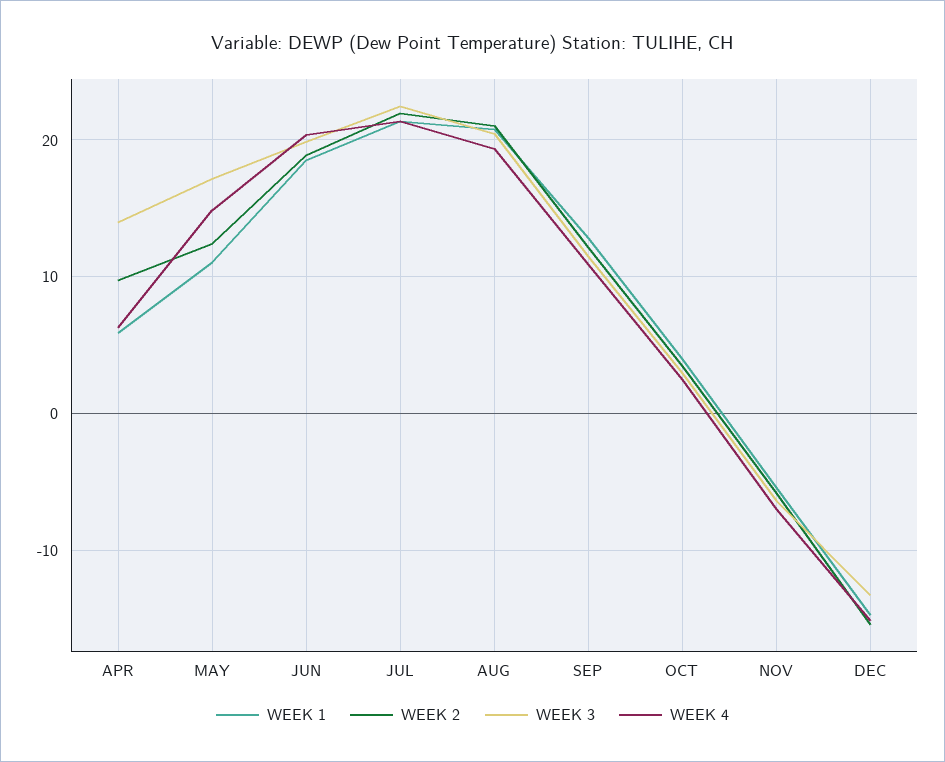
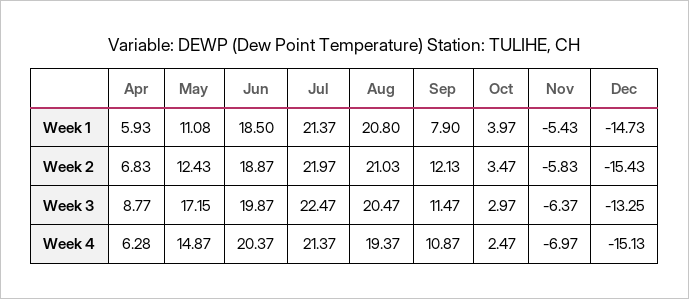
  {
    "WEEK 1": {
      "APR": 5.93,
      "MAY": 11.08,
      "JUN": 18.5,
      "JUL": 21.37,
      "AUG": 20.8,
-     "SEP": 13,
+     "SEP": 7.9,
      "OCT": 3.97,
      "NOV": -5.43,
      "DEC": -14.73
    },
    "WEEK 2": {
-     "APR": 10,
+     "APR": 6.83,
      "MAY": 12.43,
      "JUN": 18.87,
      "JUL": 21.97,
      "AUG": 21.03,
      "SEP": 12.13,
      "OCT": 3.47,
      "NOV": -5.83,
      "DEC": -15.43
    },
    "WEEK 3": {
-     "APR": 14,
+     "APR": 8.77,
      "MAY": 17.15,
      "JUN": 19.87,
      "JUL": 22.47,
      "AUG": 20.47,
      "SEP": 11.47,
      "OCT": 2.97,
      "NOV": -6.37,
      "DEC": -13.25
    },
    "WEEK 4": {
      "APR": 6.28,
      "MAY": 14.87,
      "JUN": 20.37,
      "JUL": 21.37,
      "AUG": 19.37,
      "SEP": 10.87,
      "OCT": 2.47,
      "NOV": -6.97,
      "DEC": -15.13
    }
  }

